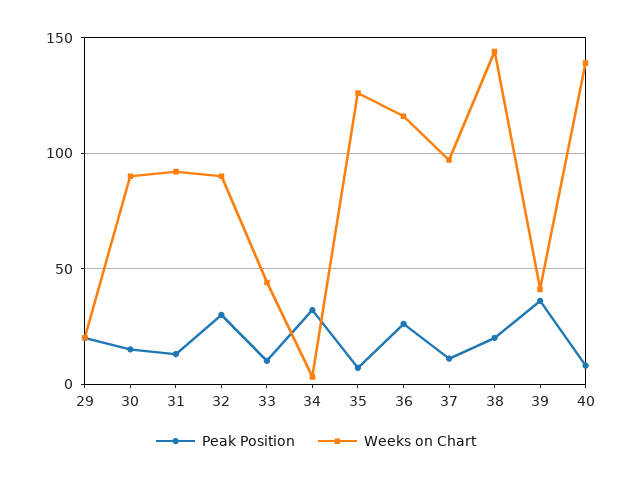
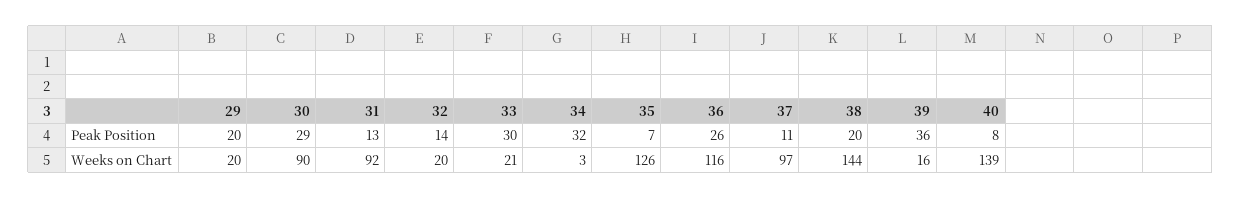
  {
    "Peak Position": {
      "29": 20,
-     "30": 15,
+     "30": 29,
      "31": 13,
-     "32": 30,
+     "32": 14,
-     "33": 10,
+     "33": 30,
      "34": 32,
      "35": 7,
      "36": 26,
      "37": 11,
      "38": 20,
      "39": 36,
      "40": 8
    },
    "Weeks on Chart": {
      "29": 20,
      "30": 90,
      "31": 92,
-     "32": 90,
+     "32": 20,
-     "33": 45,
+     "33": 21,
      "34": 3,
      "35": 126,
      "36": 116,
      "37": 97,
      "38": 144,
-     "39": 40,
+     "39": 16,
      "40": 139
    }
  }

